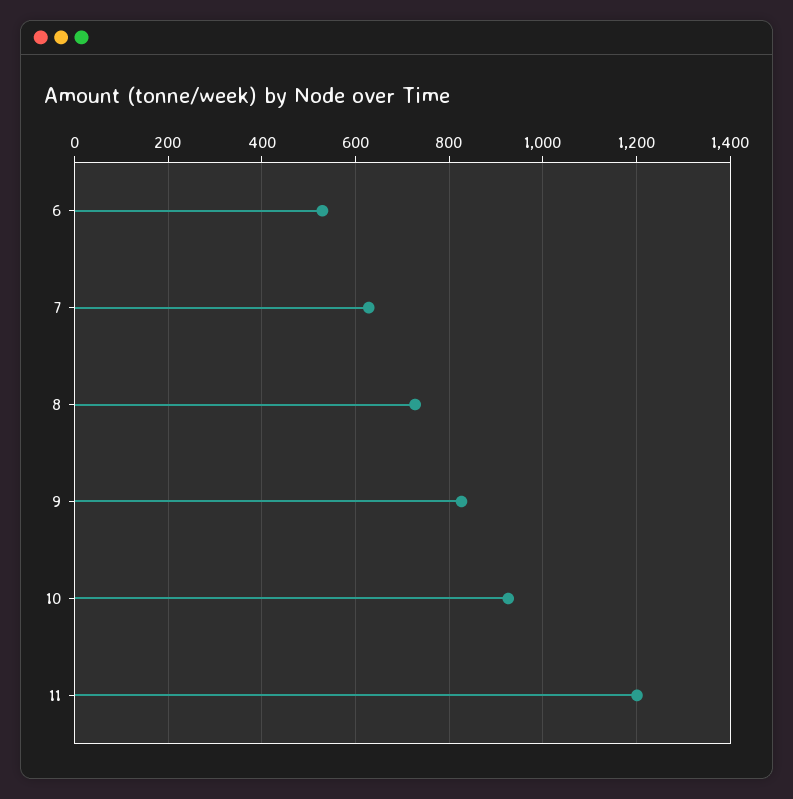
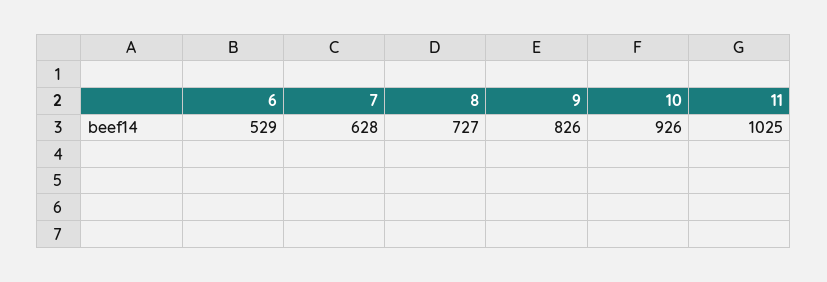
  {
    "6": 529,
    "7": 628,
    "8": 727,
    "9": 826,
    "10": 926,
-   "11": 1200
+   "11": 1025
  }

